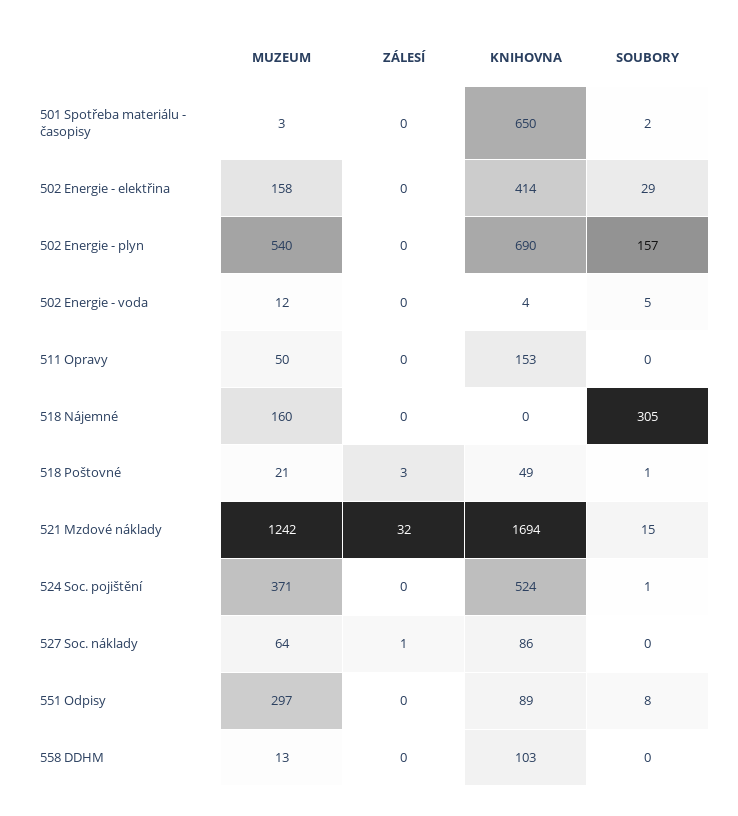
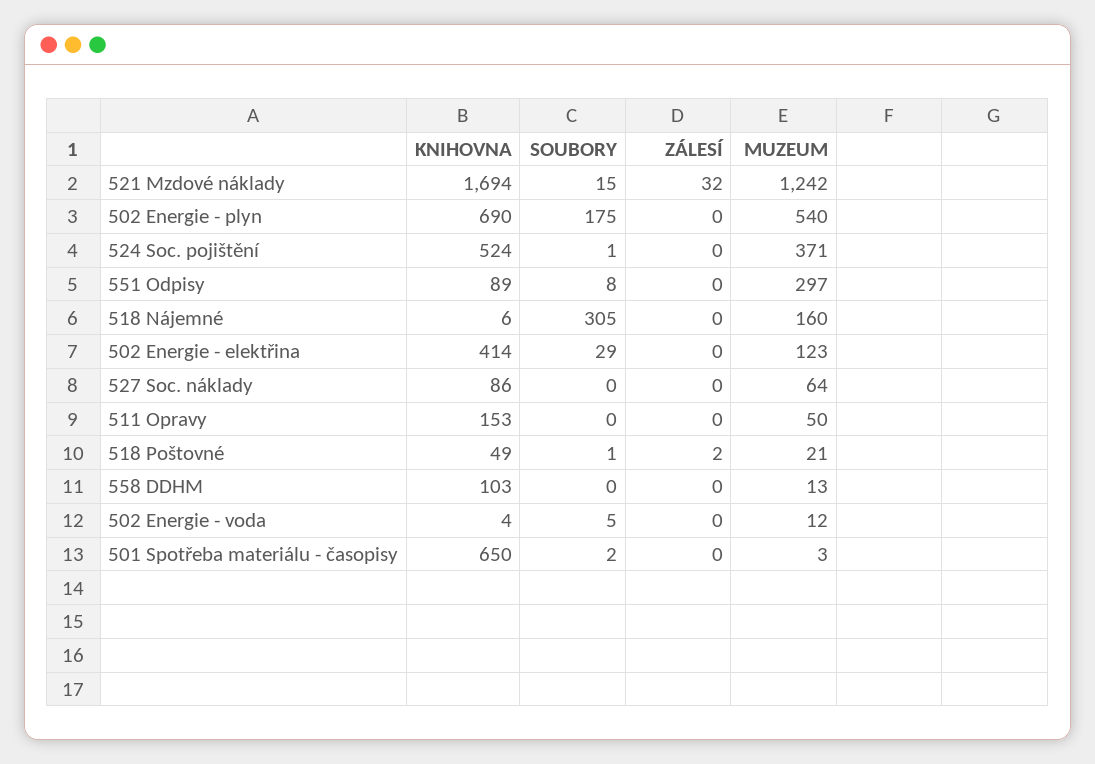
  {
    "MUZEUM": {
      "501 Spotřeba materiálu - časopisy": 3,
-     "502 Energie - elektřina": 158,
+     "502 Energie - elektřina": 123,
      "502 Energie - plyn": 540,
      "502 Energie - voda": 12,
      "511 Opravy": 50,
      "518 Nájemné": 160,
      "518 Poštovné": 21,
      "521 Mzdové náklady": 1242,
      "524 Soc. pojištění": 371,
      "527 Soc. náklady": 64,
      "551 Odpisy": 297,
      "558 DDHM": 13
    },
    "ZÁLESÍ": {
      "501 Spotřeba materiálu - časopisy": 0,
      "502 Energie - elektřina": 0,
      "502 Energie - plyn": 0,
      "502 Energie - voda": 0,
      "511 Opravy": 0,
      "518 Nájemné": 0,
-     "518 Poštovné": 3,
+     "518 Poštovné": 2,
      "521 Mzdové náklady": 32,
      "524 Soc. pojištění": 0,
-     "527 Soc. náklady": 1,
+     "527 Soc. náklady": 0,
      "551 Odpisy": 0,
      "558 DDHM": 0
    },
    "KNIHOVNA": {
      "501 Spotřeba materiálu - časopisy": 650,
      "502 Energie - elektřina": 414,
      "502 Energie - plyn": 690,
      "502 Energie - voda": 4,
      "511 Opravy": 153,
-     "518 Nájemné": 0,
+     "518 Nájemné": 6,
      "518 Poštovné": 49,
      "521 Mzdové náklady": 1694,
      "524 Soc. pojištění": 524,
      "527 Soc. náklady": 86,
      "551 Odpisy": 89,
      "558 DDHM": 103
    },
    "SOUBORY": {
      "501 Spotřeba materiálu - časopisy": 2,
      "502 Energie - elektřina": 29,
-     "502 Energie - plyn": 157,
+     "502 Energie - plyn": 175,
      "502 Energie - voda": 5,
      "511 Opravy": 0,
      "518 Nájemné": 305,
      "518 Poštovné": 1,
      "521 Mzdové náklady": 15,
      "524 Soc. pojištění": 1,
      "527 Soc. náklady": 0,
      "551 Odpisy": 8,
      "558 DDHM": 0
    }
  }

